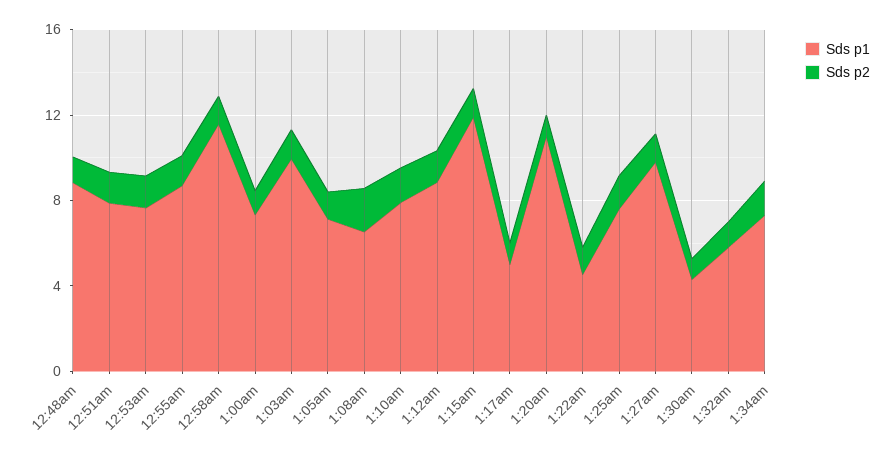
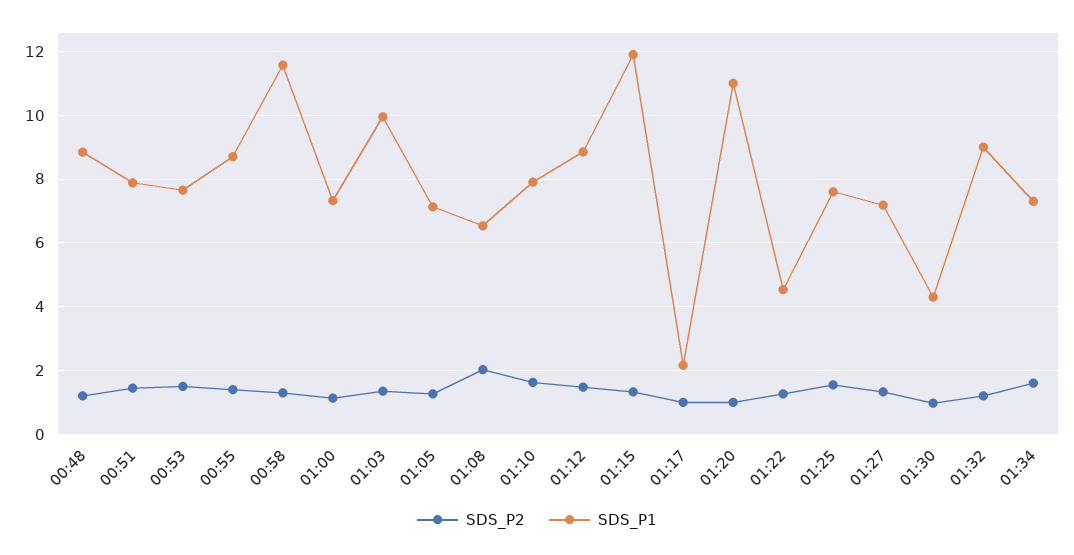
  {
    "Sds p1": {
      "12:48am": 8.8,
      "12:51am": 7.8,
      "12:53am": 7.6,
      "12:55am": 8.8,
      "12:58am": 11.6,
      "1:00am": 7.4,
      "1:03am": 10,
      "1:05am": 7.2,
      "1:08am": 6.6,
      "1:10am": 8,
      "1:12am": 8.8,
      "1:15am": 12,
-     "1:17am": 5,
+     "1:17am": 2.2,
      "1:20am": 11,
      "1:22am": 4.6,
      "1:25am": 7.6,
-     "1:27am": 10,
+     "1:27am": 7.2,
      "1:30am": 4.4,
-     "1:32am": 6,
+     "1:32am": 9,
      "1:34am": 7.4
    },
    "Sds p2": {
      "12:48am": 1.2,
      "12:51am": 1.4,
      "12:53am": 1.6,
      "12:55am": 1.4,
      "12:58am": 1.4,
      "1:00am": 1.2,
      "1:03am": 1.4,
      "1:05am": 1.2,
      "1:08am": 2,
      "1:10am": 1.6,
      "1:12am": 1.4,
      "1:15am": 1.4,
      "1:17am": 1,
      "1:20am": 1,
      "1:22am": 1.2,
      "1:25am": 1.6,
      "1:27am": 1.4,
      "1:30am": 1,
      "1:32am": 1.2,
      "1:34am": 1.6
    }
  }

